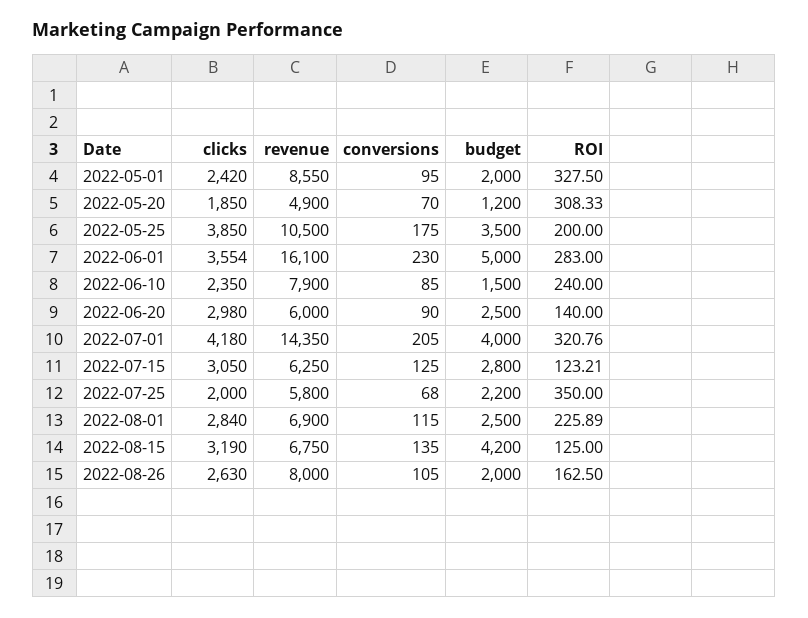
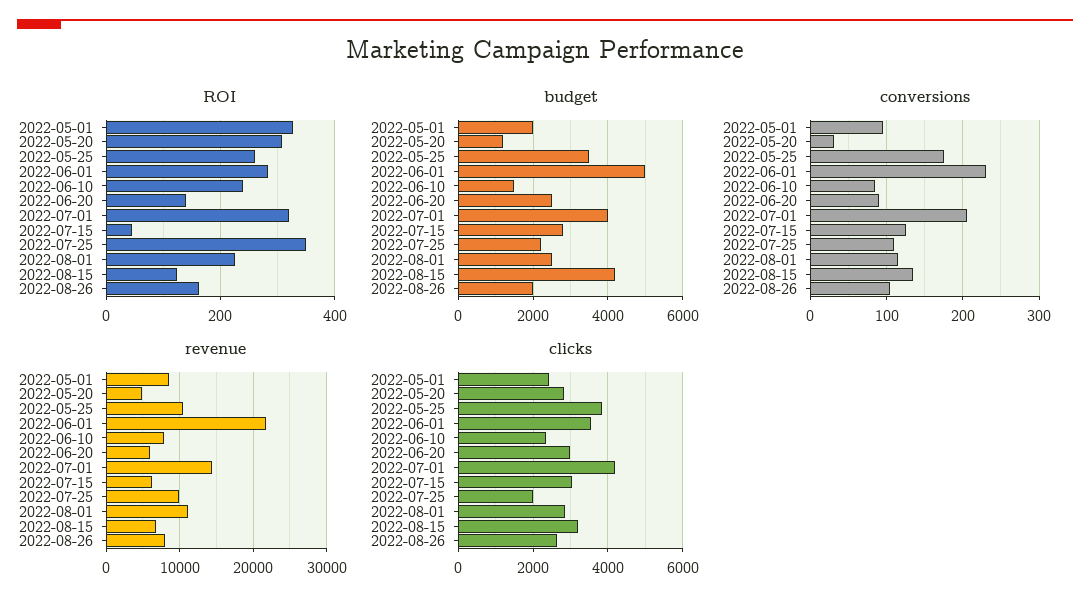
  {
    "clicks": {
      "2022-05-01": 2420,
-     "2022-05-20": 1850,
+     "2022-05-20": 2800,
      "2022-05-25": 3850,
      "2022-06-01": 3554,
      "2022-06-10": 2350,
      "2022-06-20": 2980,
      "2022-07-01": 4180,
      "2022-07-15": 3050,
      "2022-07-25": 2000,
      "2022-08-01": 2840,
      "2022-08-15": 3190,
      "2022-08-26": 2630
    },
    "revenue": {
      "2022-05-01": 8550,
      "2022-05-20": 4900,
      "2022-05-25": 10500,
-     "2022-06-01": 16100,
+     "2022-06-01": 22000,
      "2022-06-10": 7900,
      "2022-06-20": 6000,
      "2022-07-01": 14350,
      "2022-07-15": 6250,
-     "2022-07-25": 5800,
+     "2022-07-25": 10000,
-     "2022-08-01": 6900,
+     "2022-08-01": 11000,
      "2022-08-15": 6750,
      "2022-08-26": 8000
    },
    "conversions": {
      "2022-05-01": 95,
-     "2022-05-20": 70,
+     "2022-05-20": 30,
      "2022-05-25": 175,
      "2022-06-01": 230,
      "2022-06-10": 85,
      "2022-06-20": 90,
      "2022-07-01": 205,
      "2022-07-15": 125,
-     "2022-07-25": 68,
+     "2022-07-25": 110,
      "2022-08-01": 115,
      "2022-08-15": 135,
      "2022-08-26": 105
    },
    "budget": {
      "2022-05-01": 2000,
      "2022-05-20": 1200,
      "2022-05-25": 3500,
      "2022-06-01": 5000,
      "2022-06-10": 1500,
      "2022-06-20": 2500,
      "2022-07-01": 4000,
      "2022-07-15": 2800,
      "2022-07-25": 2200,
      "2022-08-01": 2500,
      "2022-08-15": 4200,
      "2022-08-26": 2000
    },
    "ROI": {
      "2022-05-01": 327.5,
      "2022-05-20": 308.33,
-     "2022-05-25": 200,
+     "2022-05-25": 260,
      "2022-06-01": 283,
      "2022-06-10": 240,
      "2022-06-20": 140,
      "2022-07-01": 320.76,
-     "2022-07-15": 123.21,
+     "2022-07-15": 40,
      "2022-07-25": 350,
      "2022-08-01": 225.89,
      "2022-08-15": 125,
      "2022-08-26": 162.5
    }
  }

